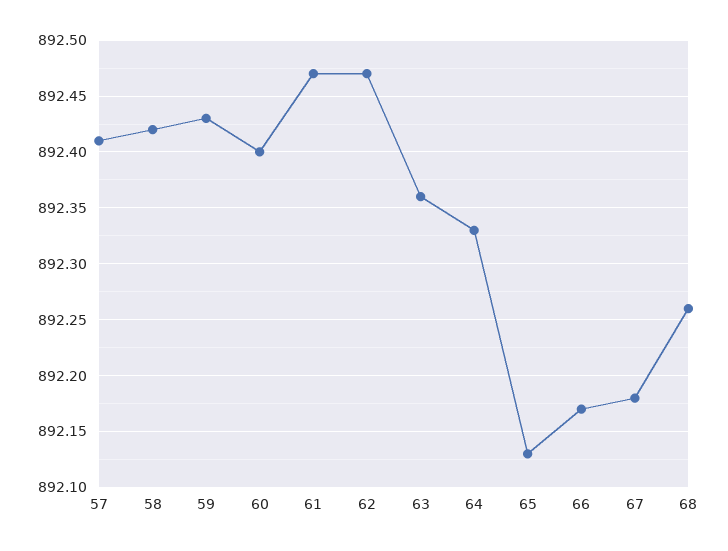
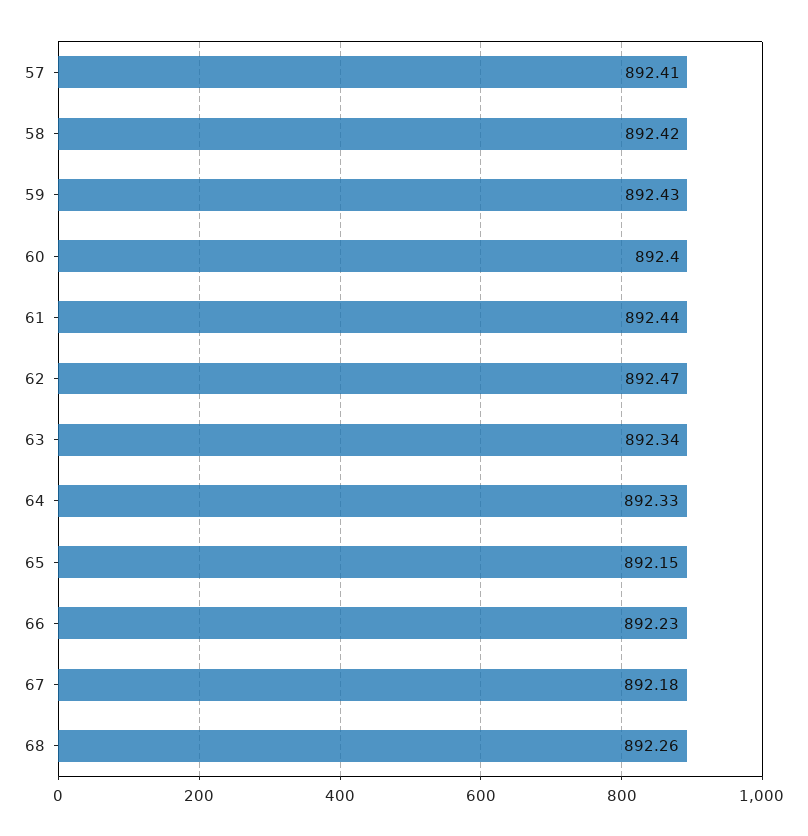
  {
    "57": 892.41,
    "58": 892.42,
    "59": 892.43,
    "60": 892.4,
-   "61": 892.47,
+   "61": 892.44,
    "62": 892.47,
-   "63": 892.36,
+   "63": 892.34,
    "64": 892.33,
-   "65": 892.13,
+   "65": 892.15,
-   "66": 892.17,
+   "66": 892.23,
    "67": 892.18,
    "68": 892.26
  }

